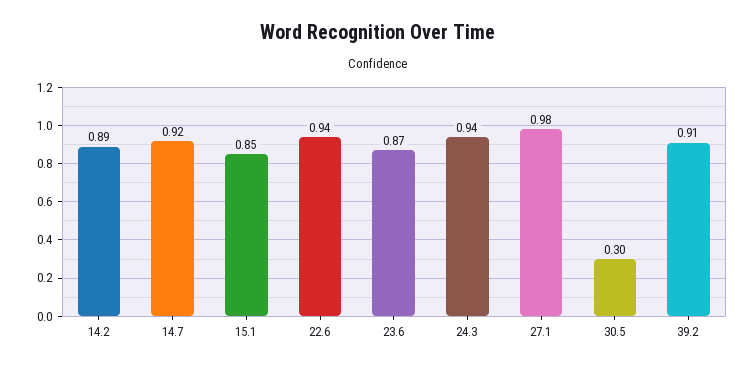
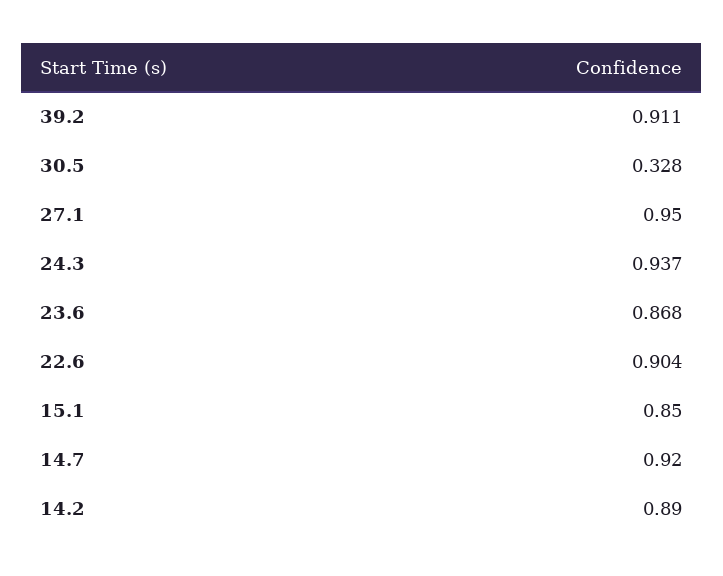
  {
    "14.2": 0.89,
    "14.7": 0.92,
    "15.1": 0.85,
-   "22.6": 0.94,
+   "22.6": 0.904,
    "23.6": 0.868,
    "24.3": 0.937,
-   "27.1": 0.98,
+   "27.1": 0.95,
-   "30.5": 0.3,
+   "30.5": 0.328,
    "39.2": 0.911
  }

